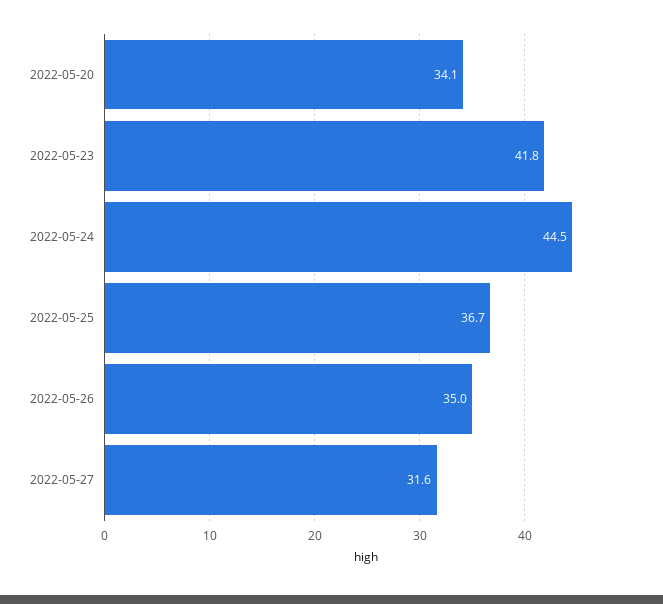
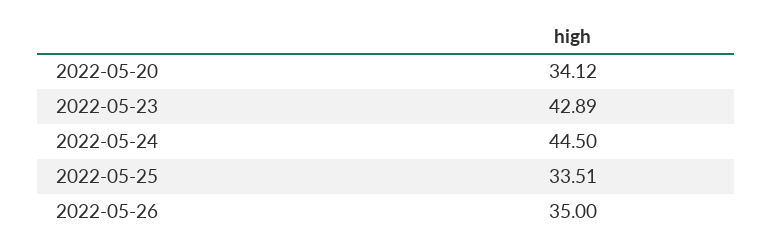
  {
    "2022-05-20": 34.12,
-   "2022-05-23": 41.8,
+   "2022-05-23": 42.89,
    "2022-05-24": 44.5,
-   "2022-05-25": 36.7,
+   "2022-05-25": 33.51,
-   "2022-05-26": 35,
+   "2022-05-26": 35
-   "2022-05-27": 31.6
  }

